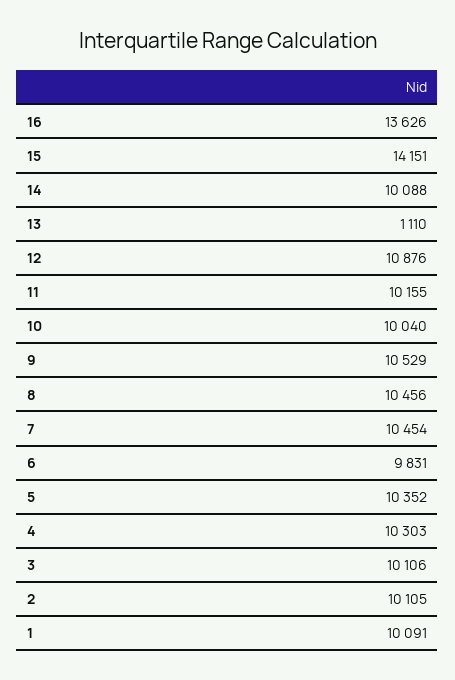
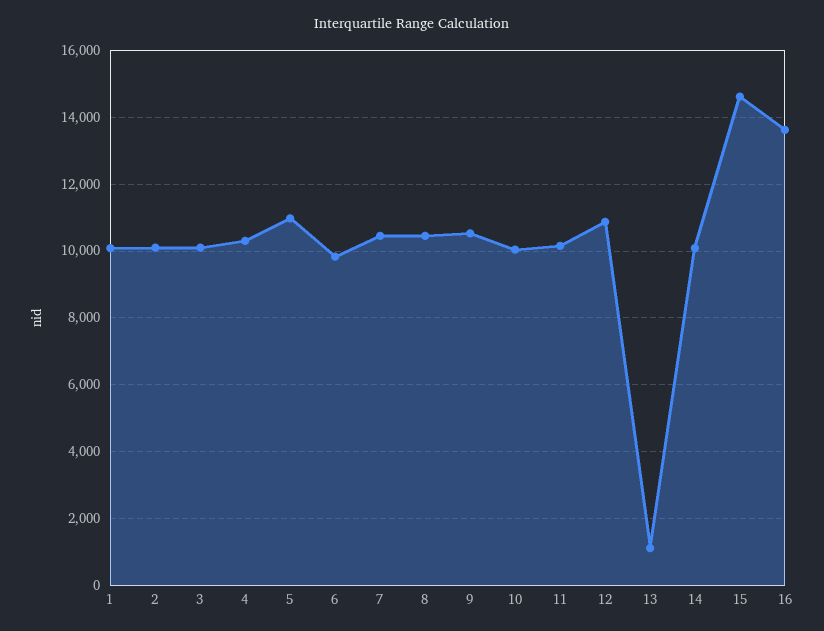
  {
    "16": 13626,
-   "15": 14151,
+   "15": 14600,
    "14": 10088,
    "13": 1110,
    "12": 10876,
    "11": 10155,
    "10": 10040,
    "9": 10529,
    "8": 10456,
    "7": 10454,
    "6": 9831,
-   "5": 10352,
+   "5": 11000,
    "4": 10303,
    "3": 10106,
    "2": 10105,
    "1": 10091
  }

